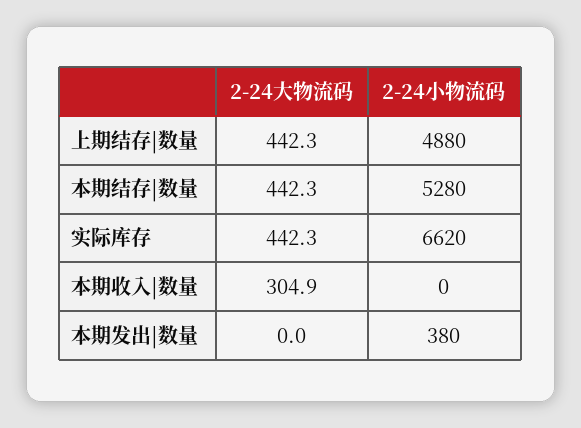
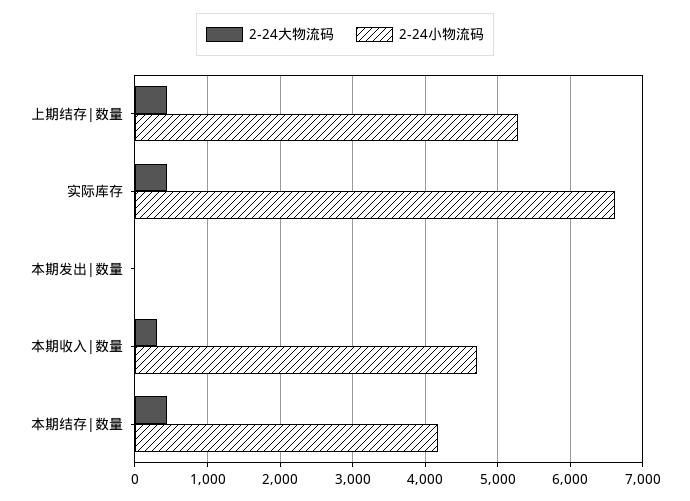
  {
    "2-24大物流码": {
      "上期结存|数量": 442.3,
      "本期结存|数量": 442.3,
      "实际库存": 442.3,
      "本期收入|数量": 304.9,
      "本期发出|数量": 0
    },
    "2-24小物流码": {
-     "上期结存|数量": 4880,
+     "上期结存|数量": 5300,
-     "本期结存|数量": 5280,
+     "本期结存|数量": 4200,
      "实际库存": 6620,
-     "本期收入|数量": 0,
+     "本期收入|数量": 4700,
-     "本期发出|数量": 380
+     "本期发出|数量": 0
    }
  }

